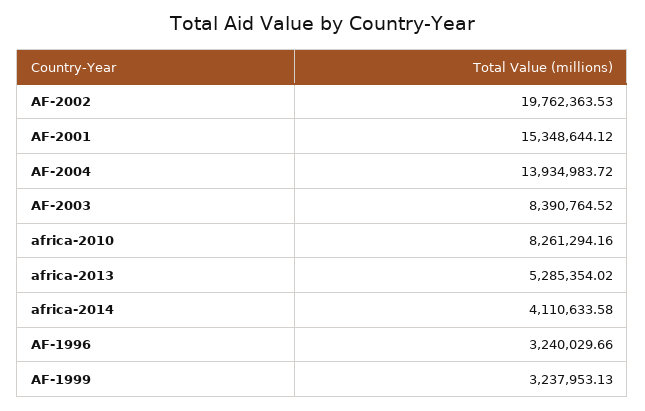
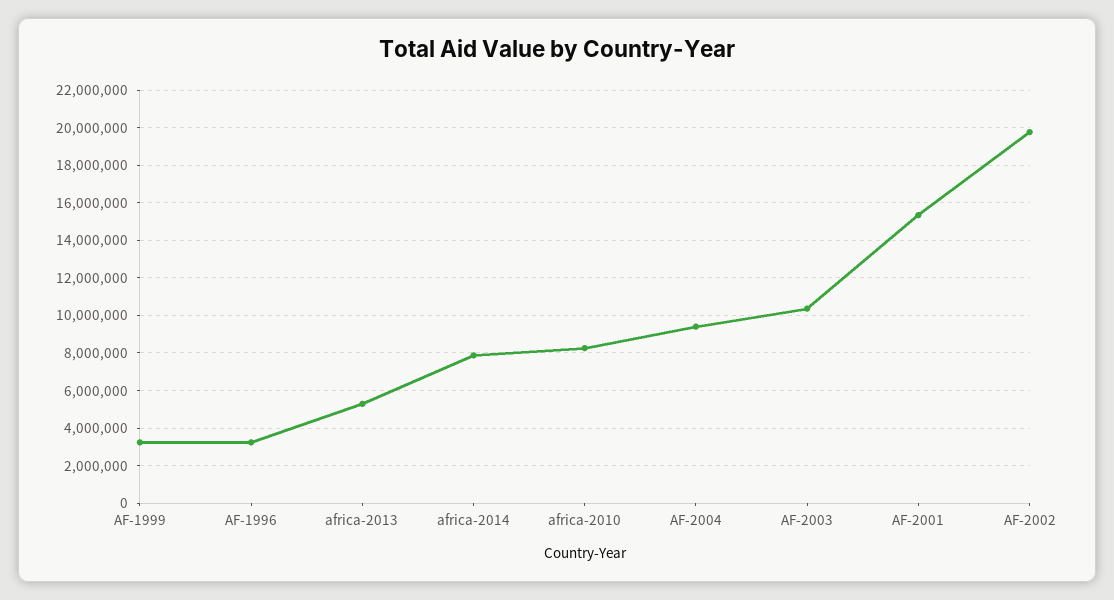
  {
    "AF-2002": 19762363.53,
    "AF-2001": 15348644.12,
-   "AF-2004": 13934983.72,
+   "AF-2004": 9500000,
-   "AF-2003": 8390764.52,
+   "AF-2003": 10500000,
    "africa-2010": 8261294.16,
    "africa-2013": 5285354.02,
-   "africa-2014": 4110633.58,
+   "africa-2014": 8000000,
    "AF-1996": 3240029.66,
    "AF-1999": 3237953.13
  }

